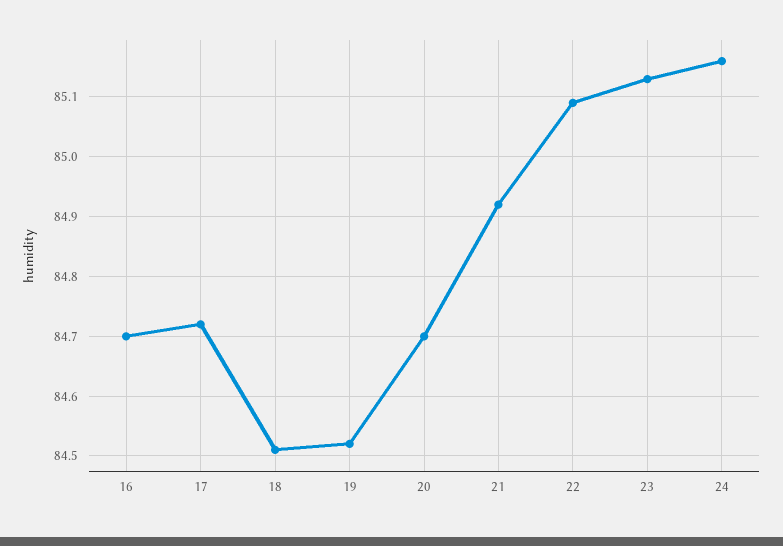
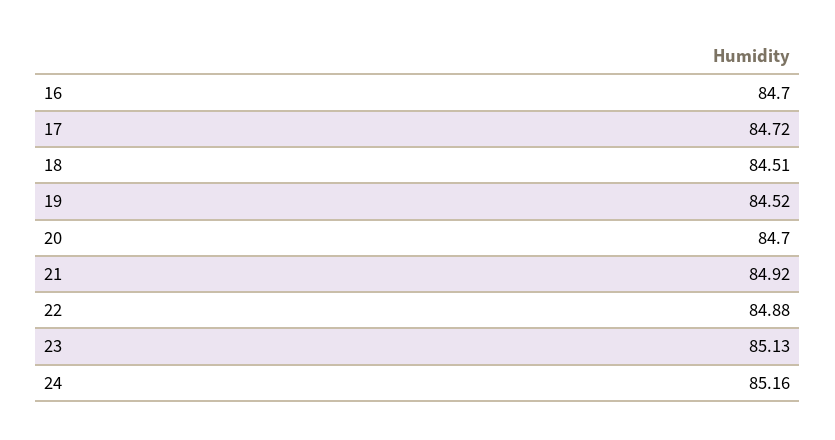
  {
    "16": 84.7,
    "17": 84.72,
    "18": 84.51,
    "19": 84.52,
    "20": 84.7,
    "21": 84.92,
-   "22": 85.1,
+   "22": 84.88,
    "23": 85.13,
    "24": 85.16
  }

